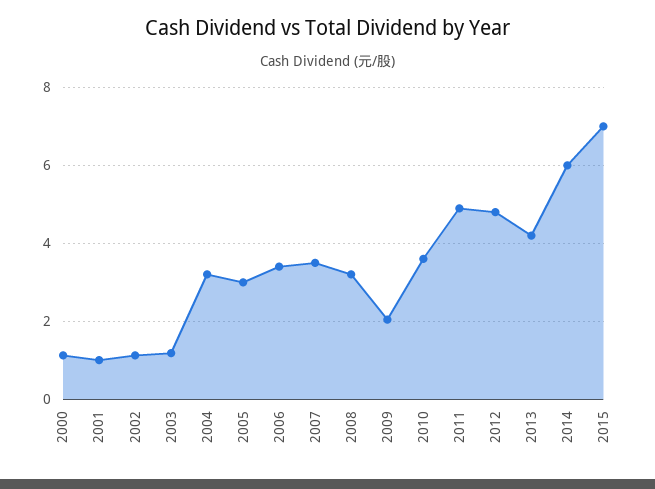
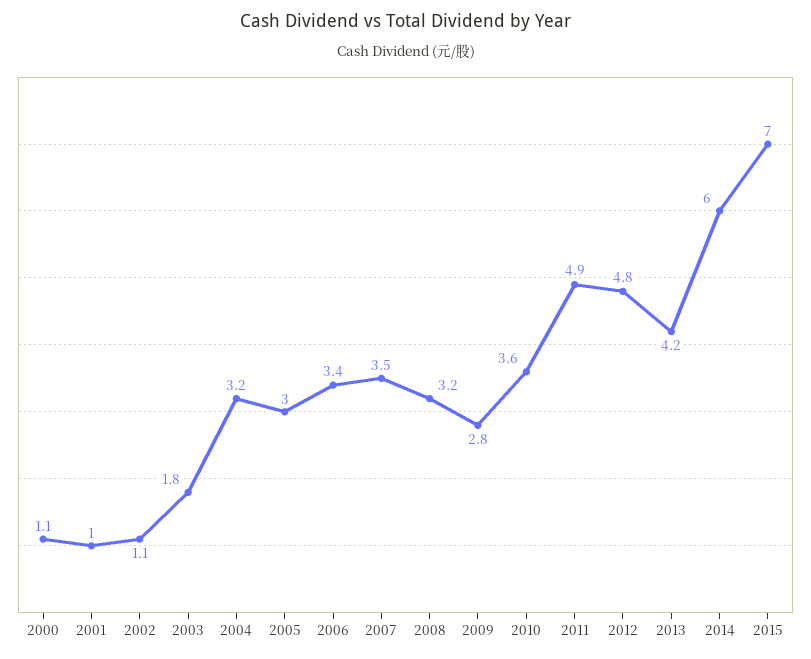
  {
    "2000": 1.1,
    "2001": 1,
    "2002": 1.1,
-   "2003": 1.2,
+   "2003": 1.8,
    "2004": 3.2,
    "2005": 3,
    "2006": 3.4,
    "2007": 3.5,
    "2008": 3.2,
-   "2009": 2,
+   "2009": 2.8,
    "2010": 3.6,
    "2011": 4.9,
    "2012": 4.8,
    "2013": 4.2,
    "2014": 6,
    "2015": 7
  }

